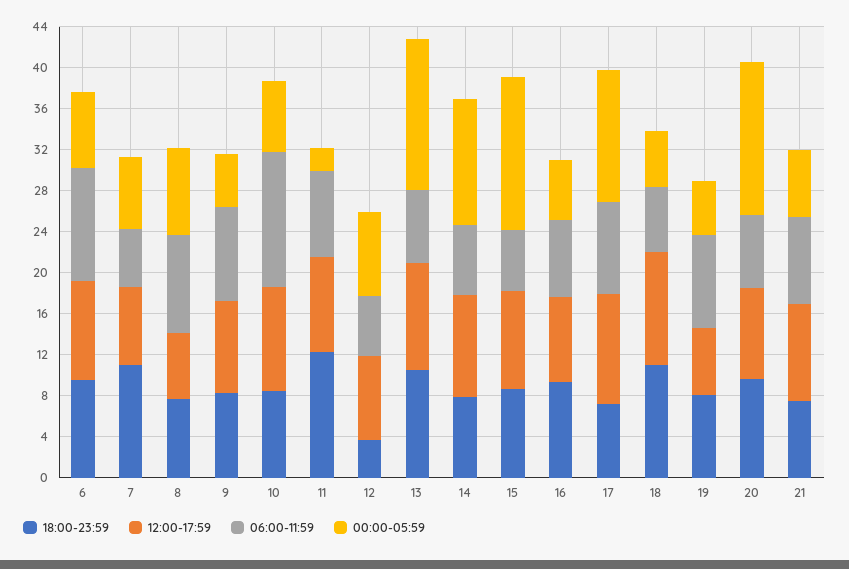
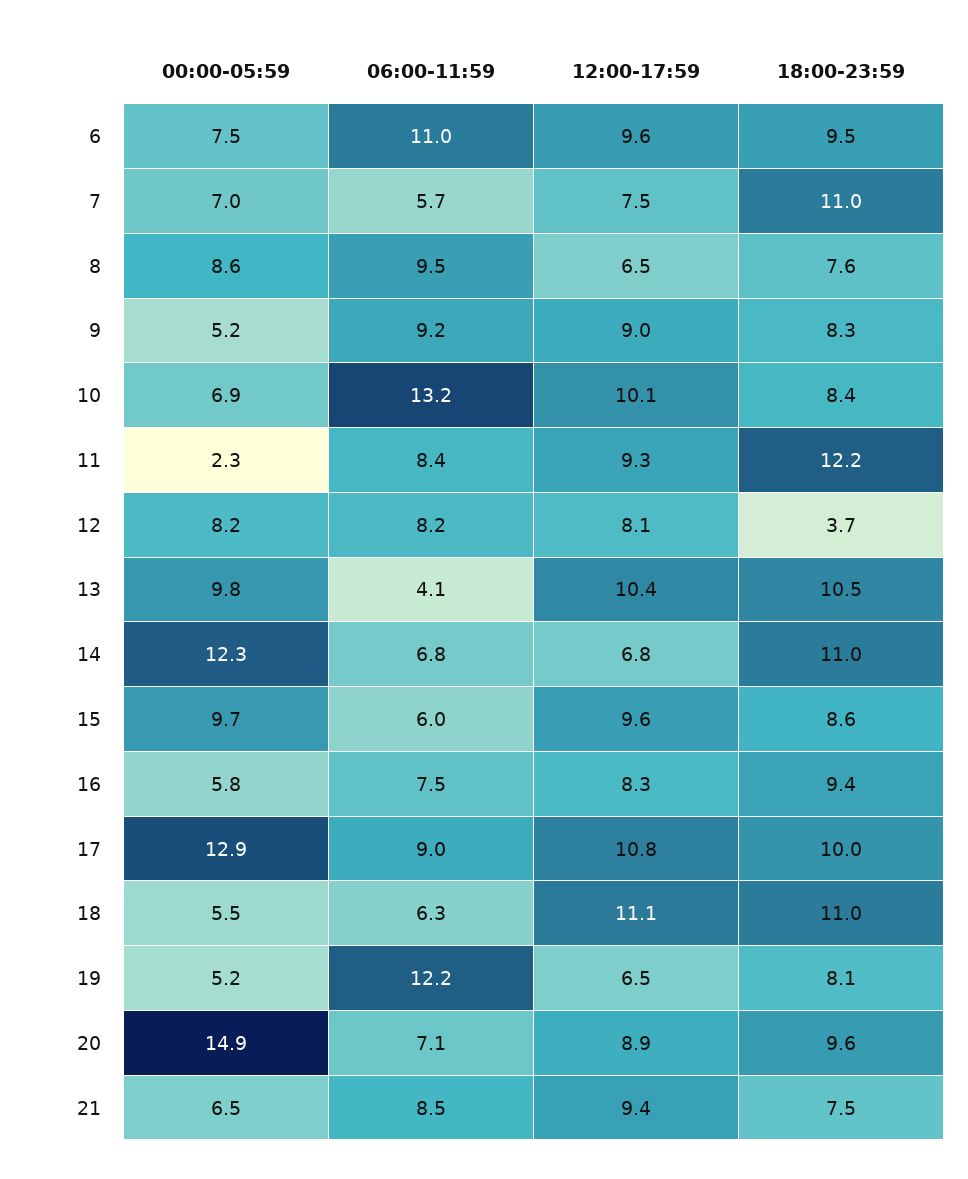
  {
    "18:00-23:59": {
      "6": 9.5,
      "7": 11,
      "8": 7.6,
      "9": 8.3,
      "10": 8.4,
      "11": 12.2,
      "12": 3.7,
      "13": 10.5,
-     "14": 8,
+     "14": 11,
      "15": 8.6,
      "16": 9.4,
-     "17": 7,
+     "17": 10,
      "18": 11,
      "19": 8.1,
      "20": 9.6,
      "21": 7.5
    },
    "12:00-17:59": {
      "6": 9.6,
      "7": 7.5,
      "8": 6.5,
      "9": 9,
      "10": 10.1,
      "11": 9.3,
      "12": 8.1,
      "13": 10.4,
-     "14": 10,
+     "14": 6.8,
      "15": 9.6,
      "16": 8.3,
      "17": 10.8,
      "18": 11.1,
      "19": 6.5,
      "20": 8.9,
      "21": 9.4
    },
    "06:00-11:59": {
      "6": 11,
      "7": 5.7,
      "8": 9.5,
      "9": 9.2,
      "10": 13.2,
      "11": 8.4,
-     "12": 6,
+     "12": 8.2,
-     "13": 7,
+     "13": 4.1,
      "14": 6.8,
      "15": 6,
      "16": 7.5,
      "17": 9,
      "18": 6.3,
-     "19": 9,
+     "19": 12.2,
      "20": 7.1,
      "21": 8.5
    },
    "00:00-05:59": {
      "6": 7.5,
      "7": 7,
      "8": 8.6,
      "9": 5.2,
      "10": 6.9,
      "11": 2.3,
      "12": 8.2,
-     "13": 15,
+     "13": 9.8,
      "14": 12.3,
-     "15": 15,
+     "15": 9.7,
      "16": 5.8,
      "17": 12.9,
      "18": 5.5,
      "19": 5.2,
      "20": 14.9,
      "21": 6.5
    }
  }

